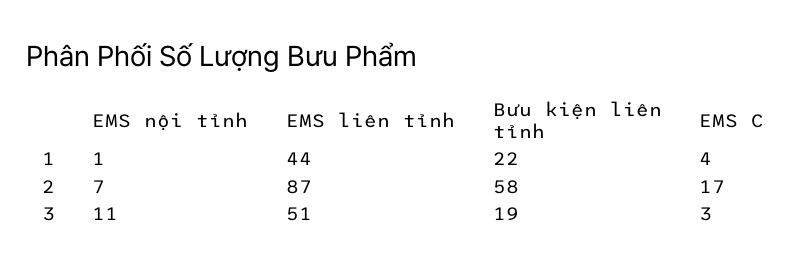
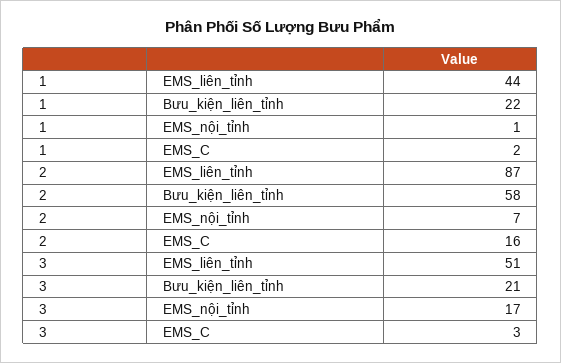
  {
    "EMS nội tỉnh": {
      "1": 1,
      "2": 7,
-     "3": 11
+     "3": 17
    },
    "EMS liên tỉnh": {
      "1": 44,
      "2": 87,
      "3": 51
    },
    "Bưu kiện liên tỉnh": {
      "1": 22,
      "2": 58,
-     "3": 19
+     "3": 21
    },
    "EMS C": {
-     "1": 4,
+     "1": 2,
-     "2": 17,
+     "2": 16,
      "3": 3
    }
  }

